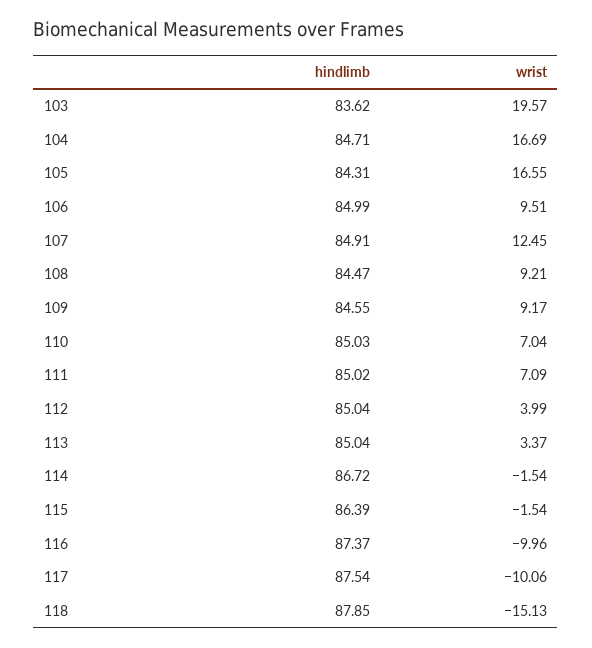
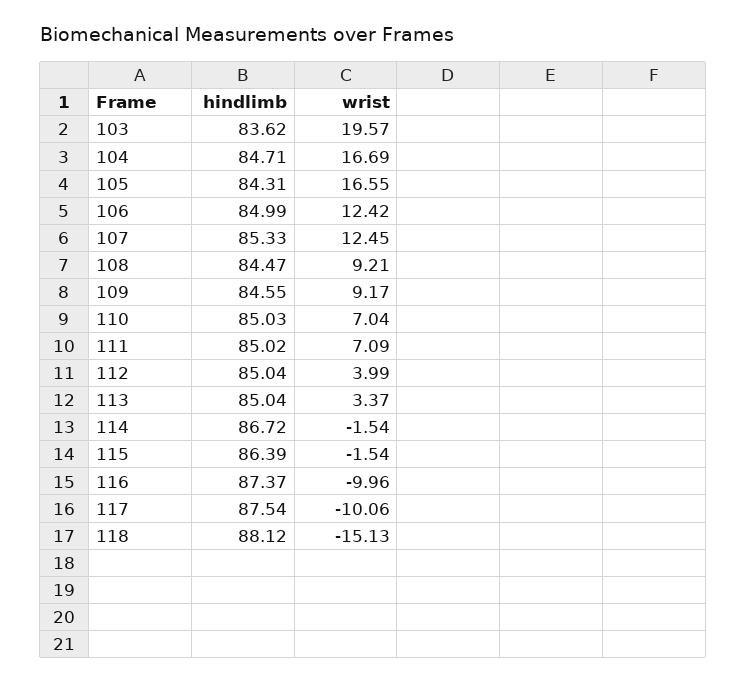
  {
    "hindlimb": {
      "103": 83.62,
      "104": 84.71,
      "105": 84.31,
      "106": 84.99,
-     "107": 84.91,
+     "107": 85.33,
      "108": 84.47,
      "109": 84.55,
      "110": 85.03,
      "111": 85.02,
      "112": 85.04,
      "113": 85.04,
      "114": 86.72,
      "115": 86.39,
      "116": 87.37,
      "117": 87.54,
-     "118": 87.85
+     "118": 88.12
    },
    "wrist": {
      "103": 19.57,
      "104": 16.69,
      "105": 16.55,
-     "106": 9.51,
+     "106": 12.42,
      "107": 12.45,
      "108": 9.21,
      "109": 9.17,
      "110": 7.04,
      "111": 7.09,
      "112": 3.99,
      "113": 3.37,
      "114": -1.54,
      "115": -1.54,
      "116": -9.96,
      "117": -10.06,
      "118": -15.13
    }
  }

